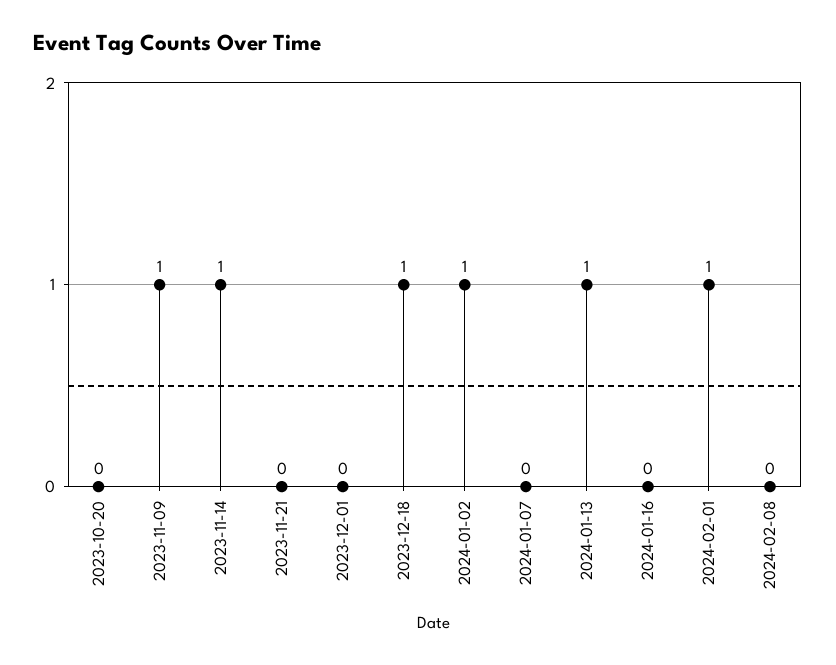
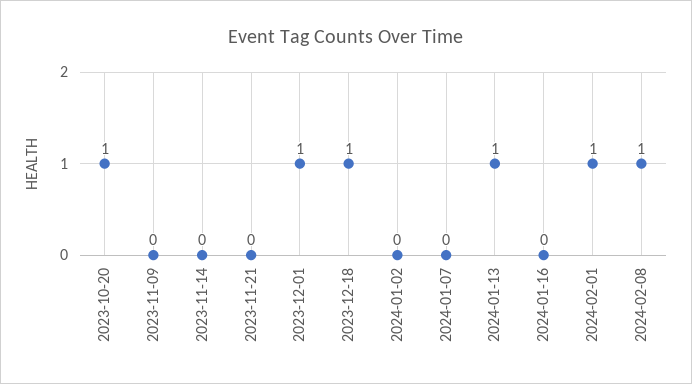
  {
-   "2023-10-20": 0,
+   "2023-10-20": 1,
-   "2023-11-09": 1,
+   "2023-11-09": 0,
-   "2023-11-14": 1,
+   "2023-11-14": 0,
    "2023-11-21": 0,
-   "2023-12-01": 0,
+   "2023-12-01": 1,
    "2023-12-18": 1,
-   "2024-01-02": 1,
+   "2024-01-02": 0,
    "2024-01-07": 0,
    "2024-01-13": 1,
    "2024-01-16": 0,
    "2024-02-01": 1,
-   "2024-02-08": 0
+   "2024-02-08": 1
  }

